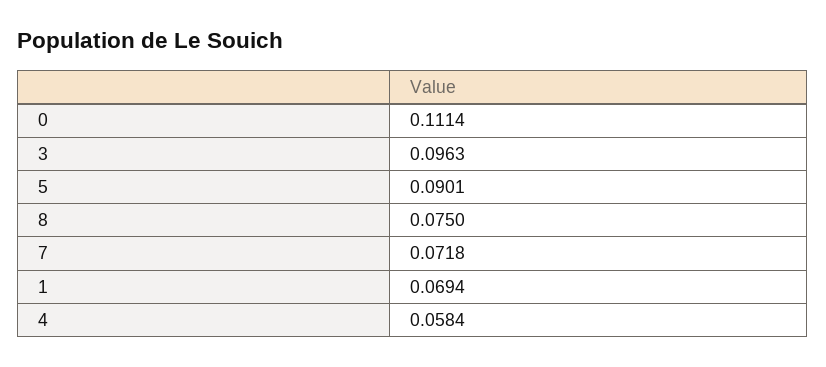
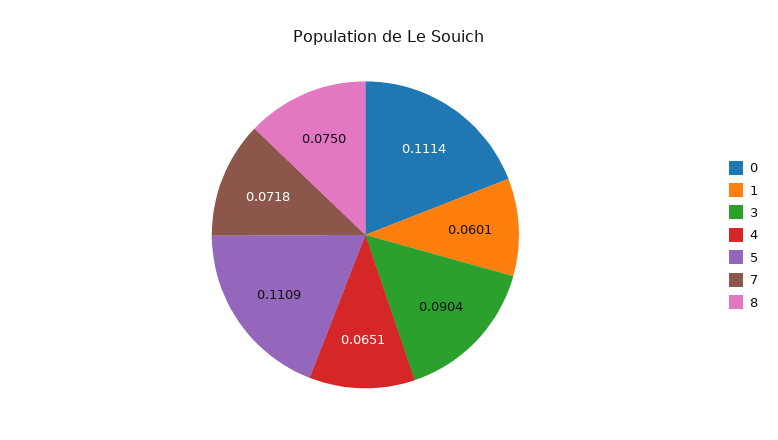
  {
    "0": 0.1114,
-   "3": 0.0963,
+   "3": 0.0904,
-   "5": 0.0901,
+   "5": 0.1109,
    "8": 0.075,
    "7": 0.0718,
-   "1": 0.0694,
+   "1": 0.0601,
-   "4": 0.0584
+   "4": 0.0651
  }

